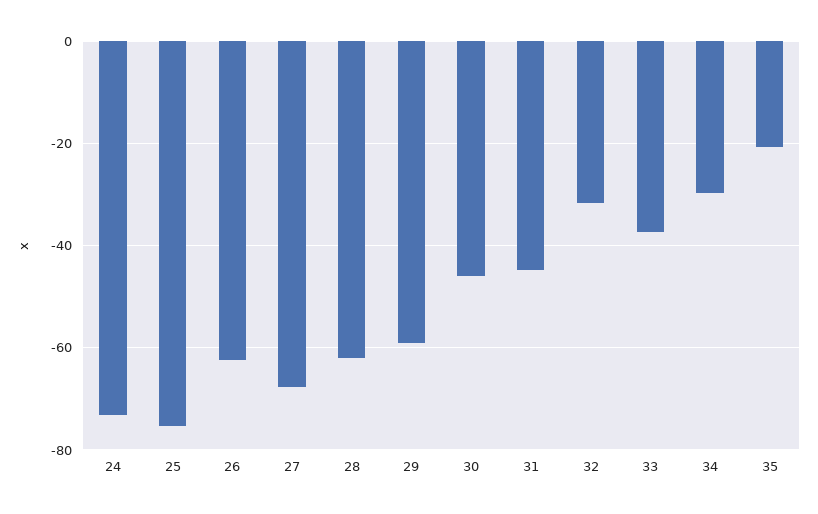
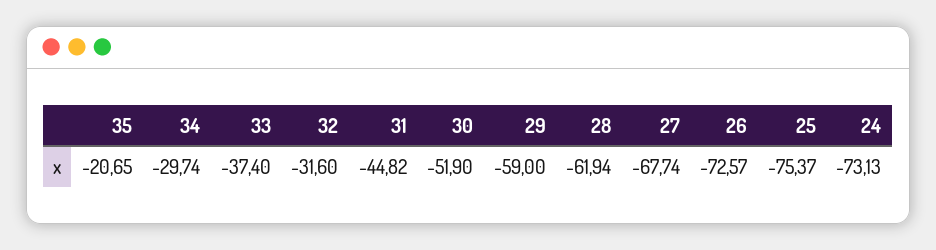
  {
    "24": -73.13,
    "25": -75.37,
-   "26": -62,
+   "26": -72.57,
    "27": -67.74,
    "28": -61.94,
    "29": -59,
-   "30": -46,
+   "30": -51.9,
    "31": -44.82,
    "32": -31.6,
    "33": -37.4,
    "34": -29.74,
    "35": -20.65
  }

